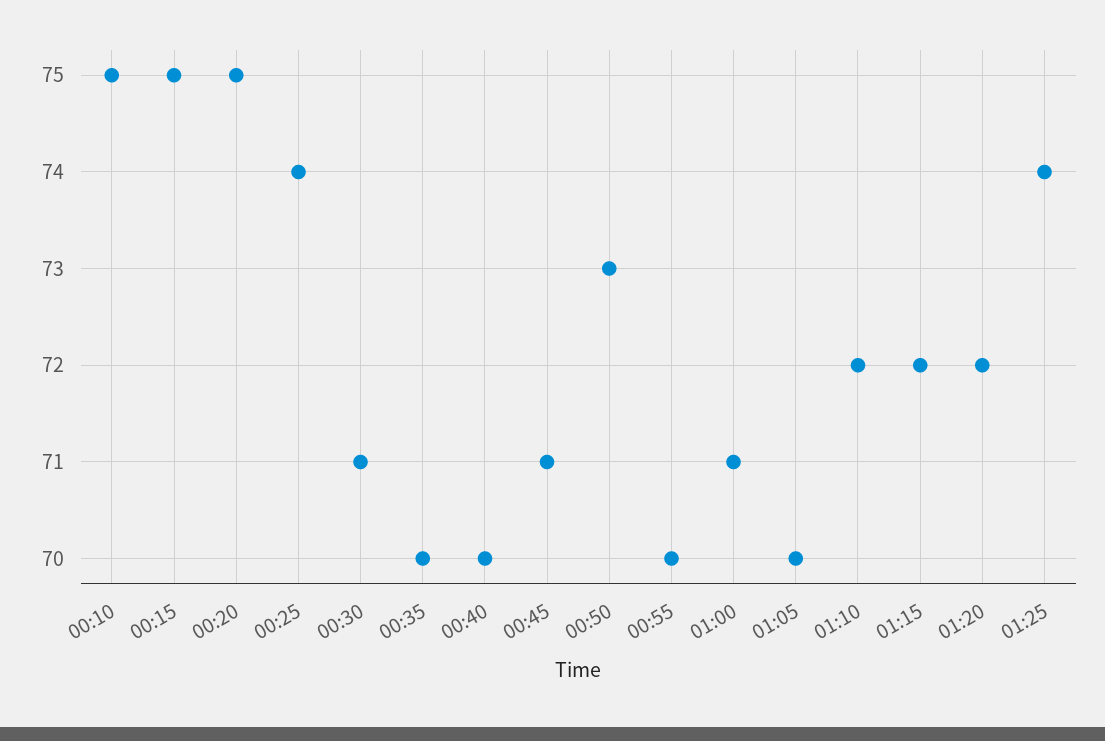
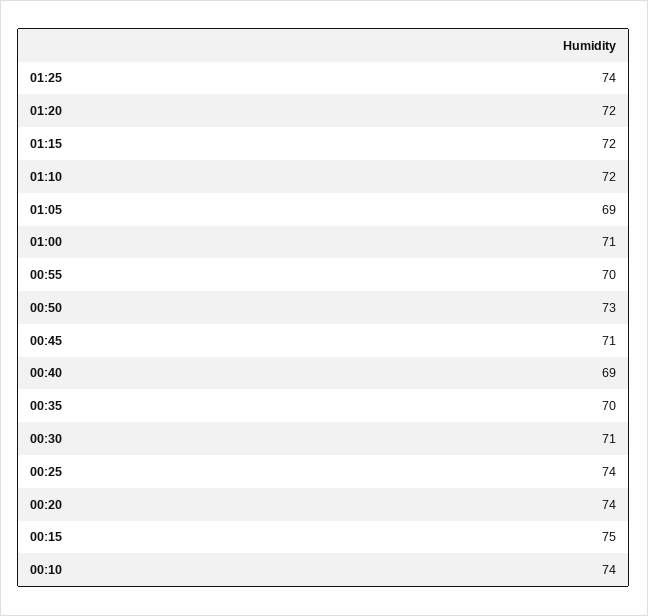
  {
-   "00:10": 75,
+   "00:10": 74,
    "00:15": 75,
-   "00:20": 75,
+   "00:20": 74,
    "00:25": 74,
    "00:30": 71,
    "00:35": 70,
-   "00:40": 70,
+   "00:40": 69,
    "00:45": 71,
    "00:50": 73,
    "00:55": 70,
    "01:00": 71,
-   "01:05": 70,
+   "01:05": 69,
    "01:10": 72,
    "01:15": 72,
    "01:20": 72,
    "01:25": 74
  }

